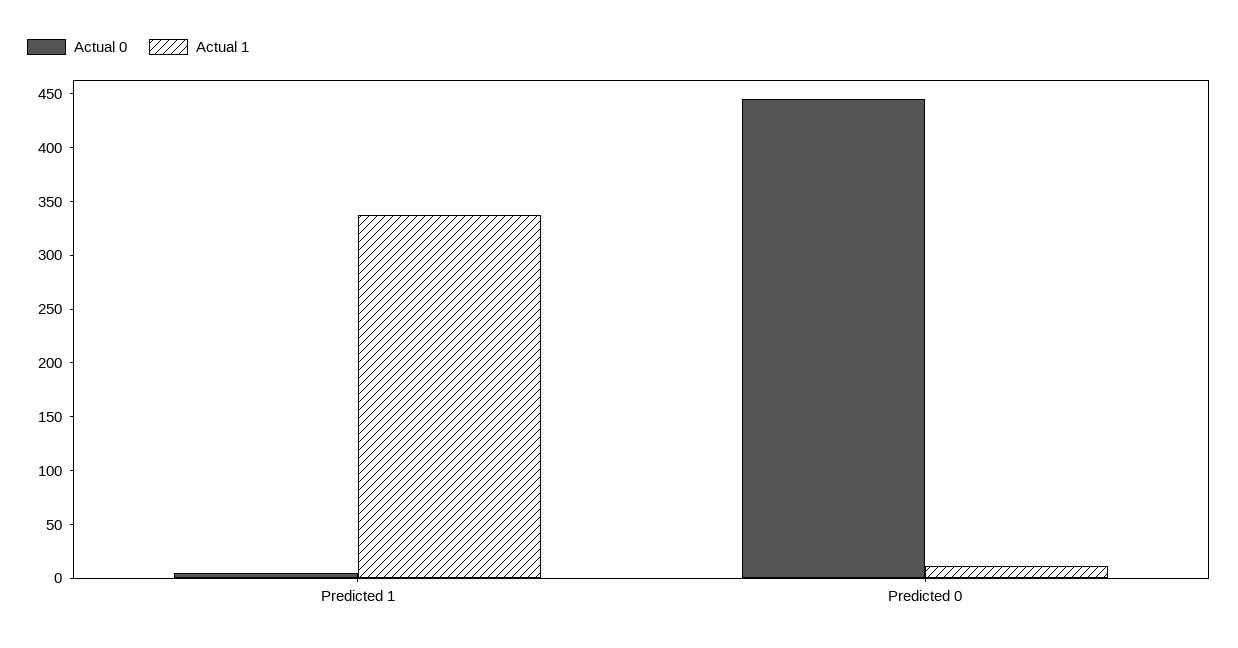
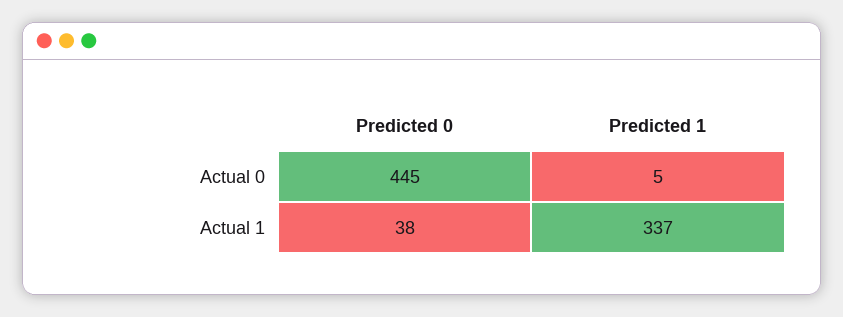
  {
    "Actual 0": {
      "Predicted 1": 5,
      "Predicted 0": 445
    },
    "Actual 1": {
      "Predicted 1": 337,
-     "Predicted 0": 10
+     "Predicted 0": 38
    }
  }

